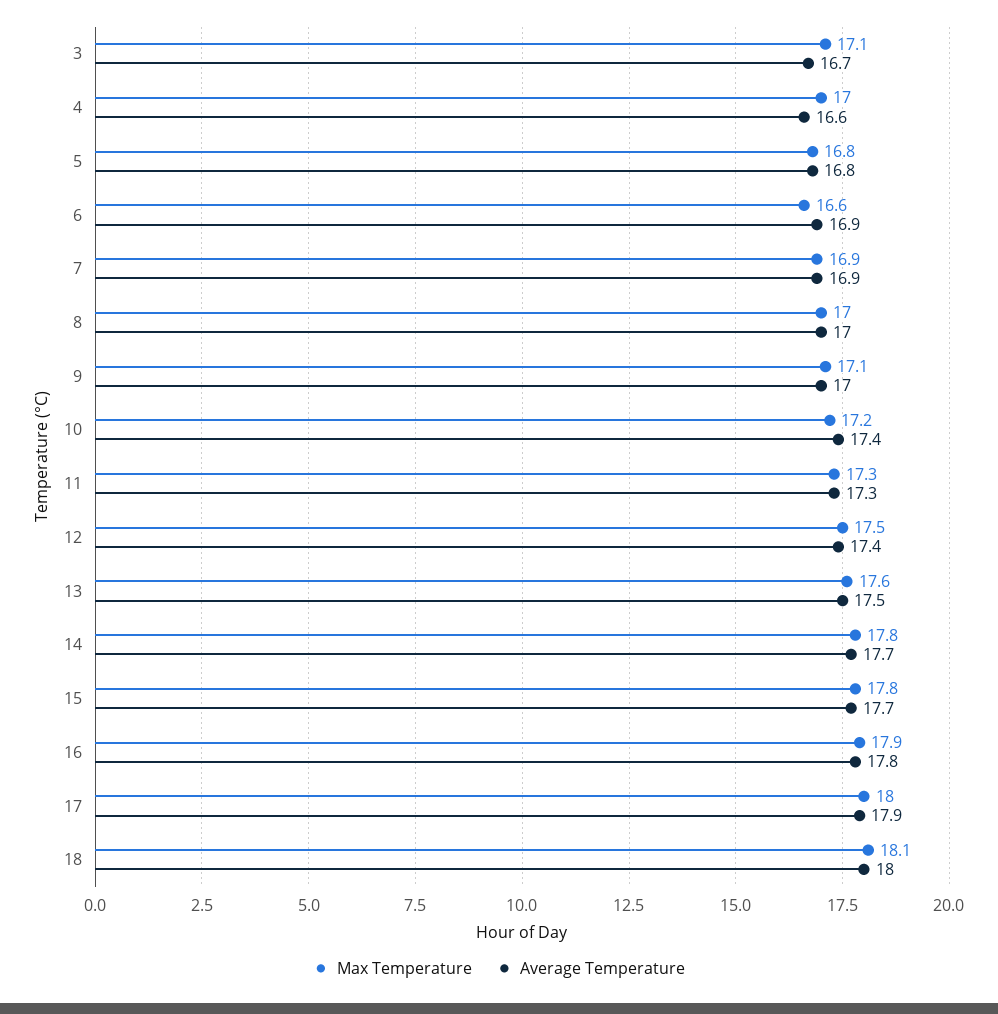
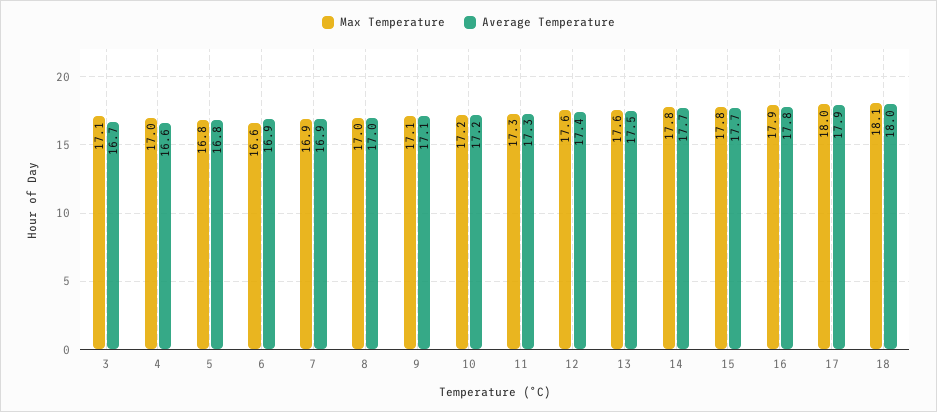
  {
    "Max Temperature": {
      "3": 17.1,
      "4": 17,
      "5": 16.8,
      "6": 16.6,
      "7": 16.9,
      "8": 17,
      "9": 17.1,
      "10": 17.2,
      "11": 17.3,
-     "12": 17.5,
+     "12": 17.6,
      "13": 17.6,
      "14": 17.8,
      "15": 17.8,
      "16": 17.9,
      "17": 18,
      "18": 18.1
    },
    "Average Temperature": {
      "3": 16.7,
      "4": 16.6,
      "5": 16.8,
      "6": 16.9,
      "7": 16.9,
      "8": 17,
-     "9": 17,
+     "9": 17.1,
-     "10": 17.4,
+     "10": 17.2,
      "11": 17.3,
      "12": 17.4,
      "13": 17.5,
      "14": 17.7,
      "15": 17.7,
      "16": 17.8,
      "17": 17.9,
      "18": 18
    }
  }

